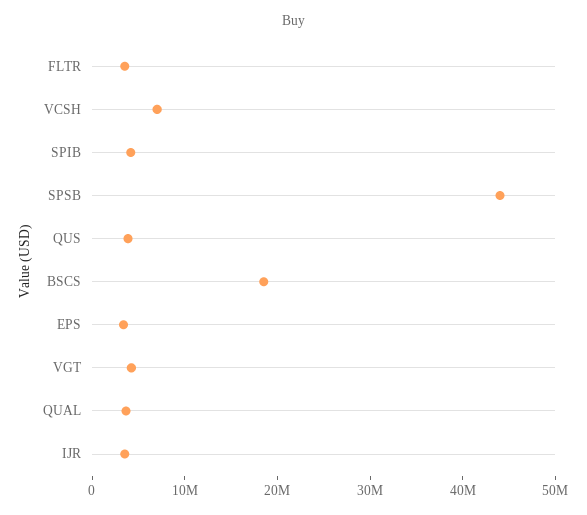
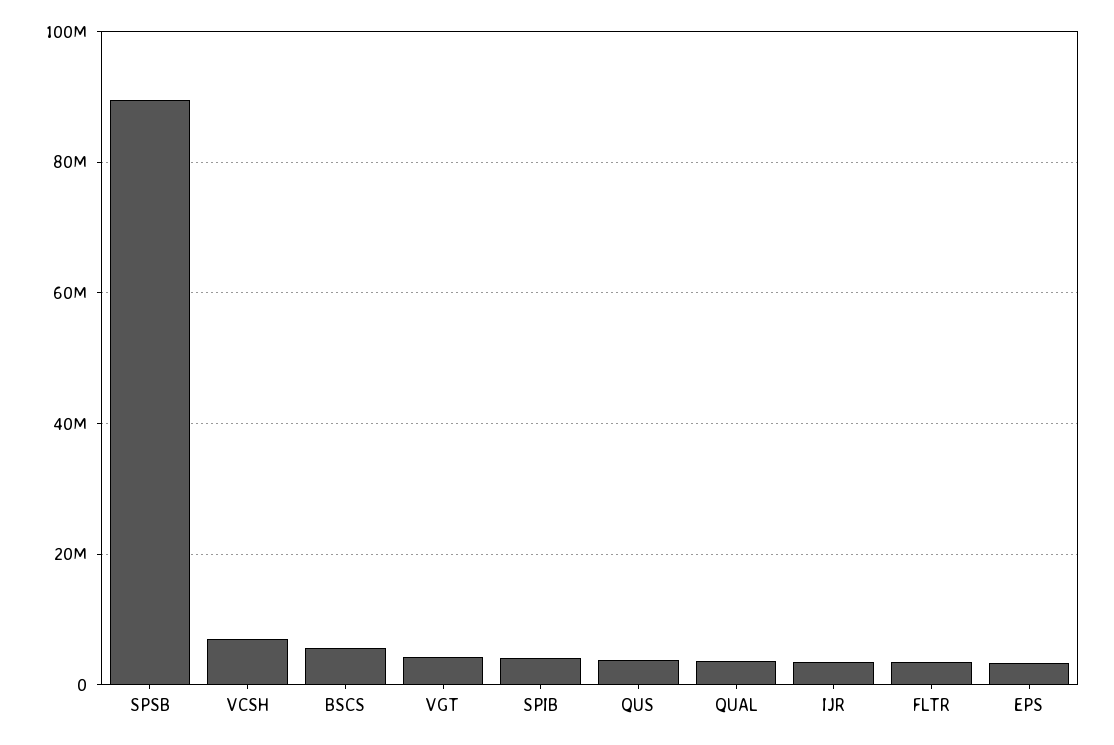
  {
    "FLTR": 4000000,
    "VCSH": 8000000,
    "SPIB": 4000000,
-   "SPSB": 44000000,
+   "SPSB": 90000000,
    "QUS": 4000000,
-   "BSCS": 18000000,
+   "BSCS": 6000000,
    "EPS": 4000000,
    "VGT": 4000000,
    "QUAL": 4000000,
    "IJR": 4000000
  }

